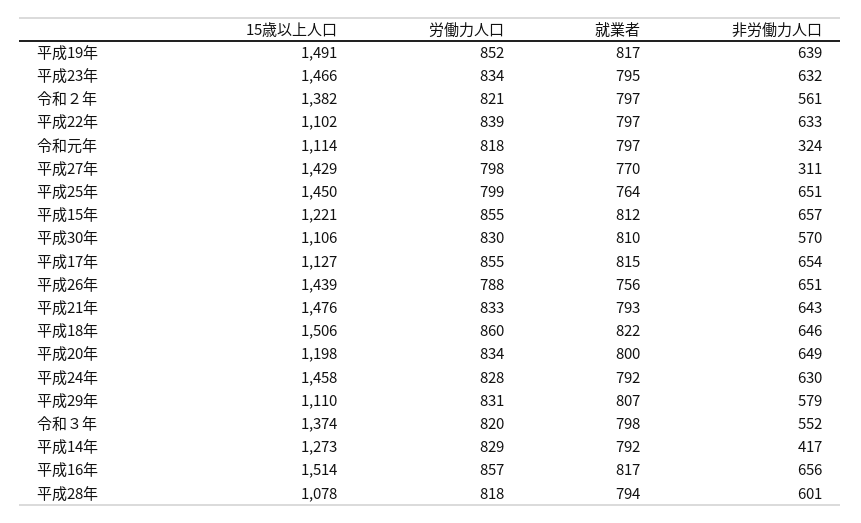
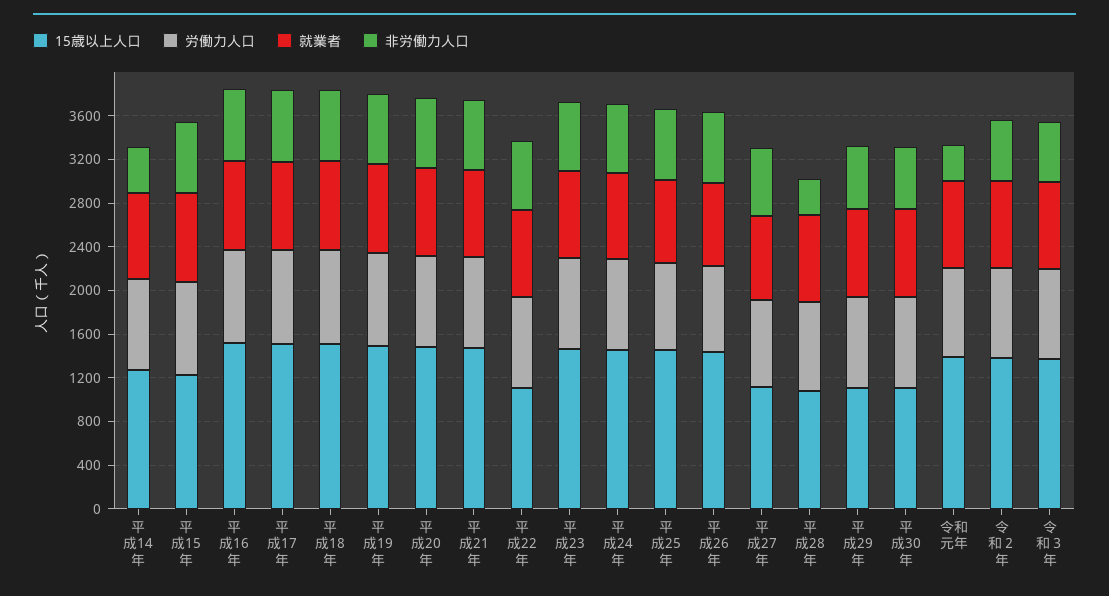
  {
    "15歳以上人口": {
      "平成19年": 1491,
      "平成23年": 1466,
      "令和２年": 1382,
      "平成22年": 1102,
-     "令和元年": 1114,
+     "令和元年": 1400,
-     "平成27年": 1429,
+     "平成27年": 1100,
      "平成25年": 1450,
      "平成15年": 1221,
      "平成30年": 1106,
-     "平成17年": 1127,
+     "平成17年": 1500,
      "平成26年": 1439,
      "平成21年": 1476,
      "平成18年": 1506,
-     "平成20年": 1198,
+     "平成20年": 1500,
      "平成24年": 1458,
      "平成29年": 1110,
      "令和３年": 1374,
      "平成14年": 1273,
      "平成16年": 1514,
      "平成28年": 1078
    },
    "労働力人口": {
      "平成19年": 852,
      "平成23年": 834,
      "令和２年": 821,
      "平成22年": 839,
      "令和元年": 818,
      "平成27年": 798,
      "平成25年": 799,
      "平成15年": 855,
      "平成30年": 830,
      "平成17年": 855,
      "平成26年": 788,
      "平成21年": 833,
      "平成18年": 860,
      "平成20年": 834,
      "平成24年": 828,
      "平成29年": 831,
      "令和３年": 820,
      "平成14年": 829,
      "平成16年": 857,
      "平成28年": 818
    },
    "就業者": {
      "平成19年": 817,
      "平成23年": 795,
      "令和２年": 797,
      "平成22年": 797,
      "令和元年": 797,
      "平成27年": 770,
      "平成25年": 764,
      "平成15年": 812,
      "平成30年": 810,
      "平成17年": 815,
      "平成26年": 756,
      "平成21年": 793,
      "平成18年": 822,
      "平成20年": 800,
      "平成24年": 792,
      "平成29年": 807,
      "令和３年": 798,
      "平成14年": 792,
      "平成16年": 817,
      "平成28年": 794
    },
    "非労働力人口": {
      "平成19年": 639,
      "平成23年": 632,
      "令和２年": 561,
      "平成22年": 633,
      "令和元年": 324,
-     "平成27年": 311,
+     "平成27年": 600,
      "平成25年": 651,
      "平成15年": 657,
      "平成30年": 570,
      "平成17年": 654,
      "平成26年": 651,
      "平成21年": 643,
      "平成18年": 646,
      "平成20年": 649,
      "平成24年": 630,
      "平成29年": 579,
      "令和３年": 552,
      "平成14年": 417,
      "平成16年": 656,
-     "平成28年": 601
+     "平成28年": 300
    }
  }

